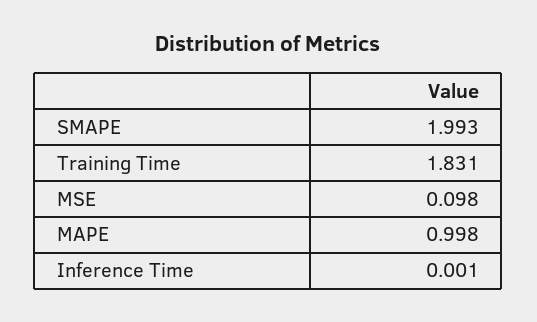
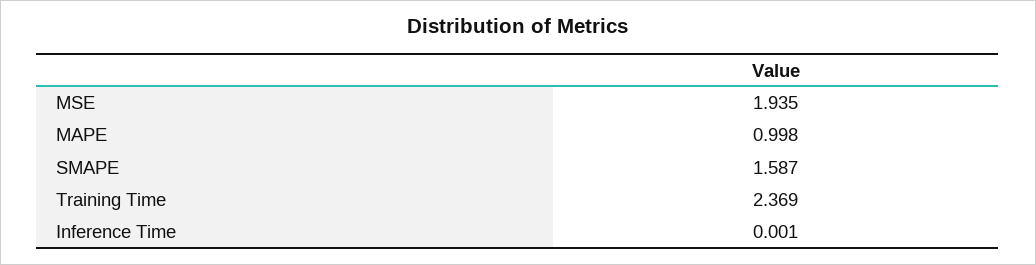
  {
-   "SMAPE": 1.993,
+   "SMAPE": 1.587,
-   "Training Time": 1.831,
+   "Training Time": 2.369,
-   "MSE": 0.098,
+   "MSE": 1.935,
    "MAPE": 0.998,
    "Inference Time": 0.001
  }

